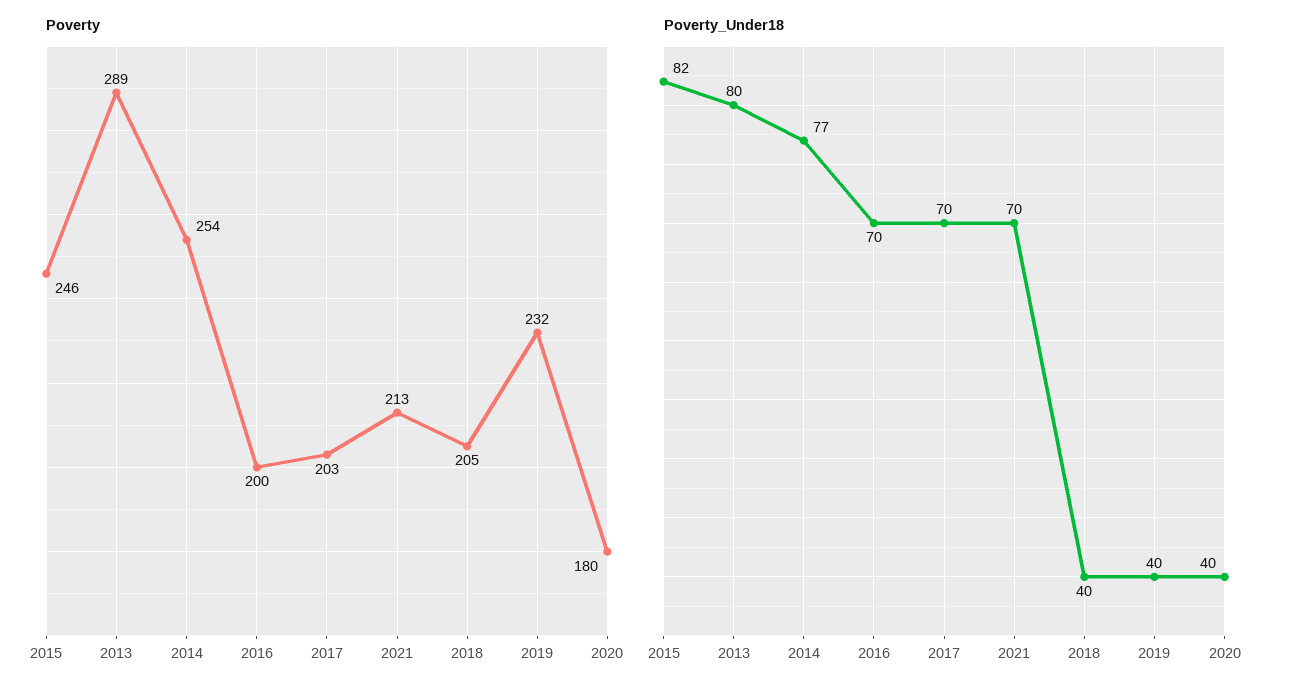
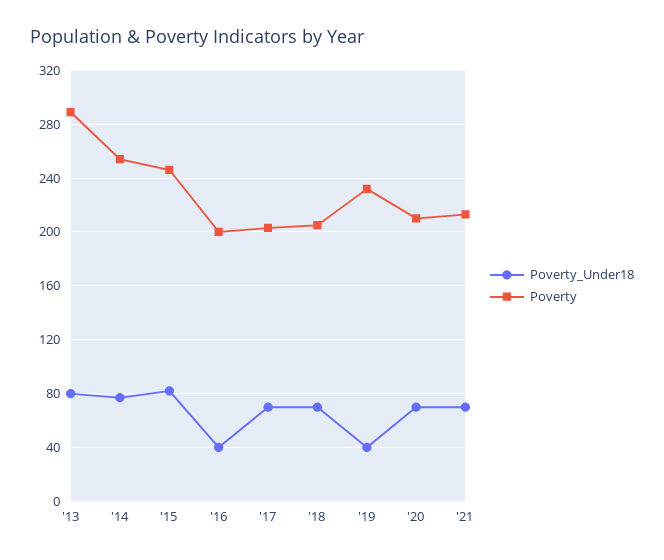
  {
    "Poverty": {
      "2015": 246,
      "2013": 289,
      "2014": 254,
      "2016": 200,
      "2017": 203,
      "2021": 213,
      "2018": 205,
      "2019": 232,
-     "2020": 180
+     "2020": 210
    },
    "Poverty_Under18": {
      "2015": 82,
      "2013": 80,
      "2014": 77,
-     "2016": 70,
+     "2016": 40,
      "2017": 70,
      "2021": 70,
-     "2018": 40,
+     "2018": 70,
      "2019": 40,
-     "2020": 40
+     "2020": 70
    }
  }

